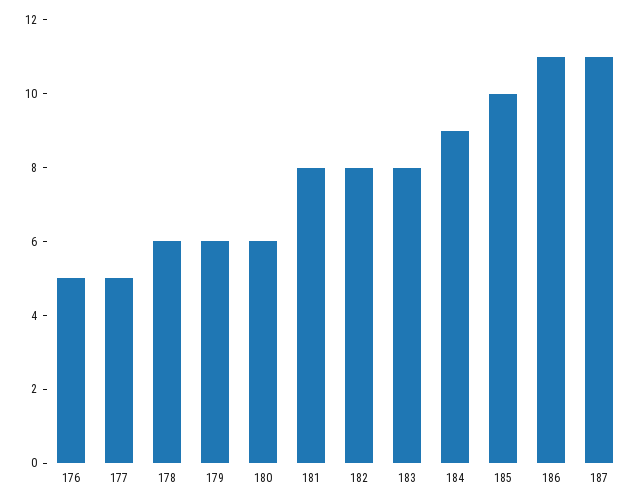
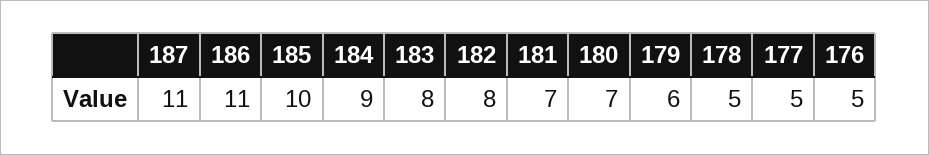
  {
    "176": 5,
    "177": 5,
-   "178": 6,
+   "178": 5,
    "179": 6,
-   "180": 6,
+   "180": 7,
-   "181": 8,
+   "181": 7,
    "182": 8,
    "183": 8,
    "184": 9,
    "185": 10,
    "186": 11,
    "187": 11
  }

